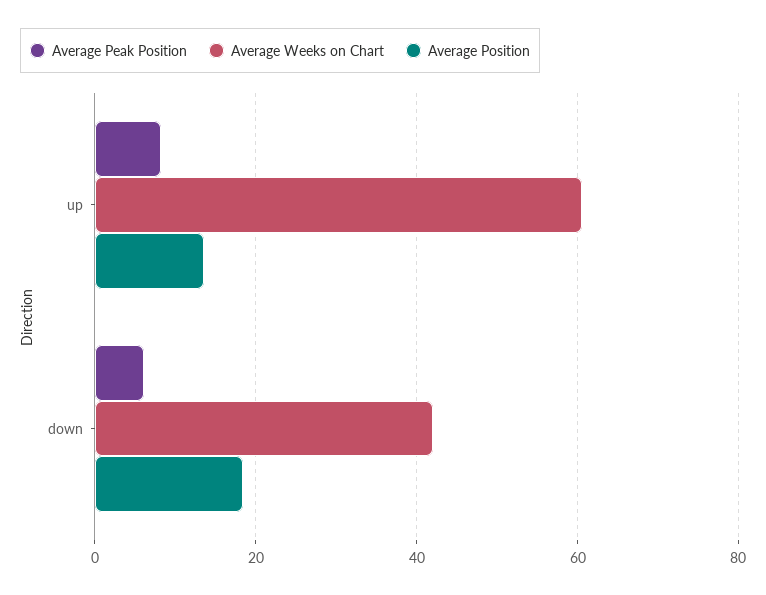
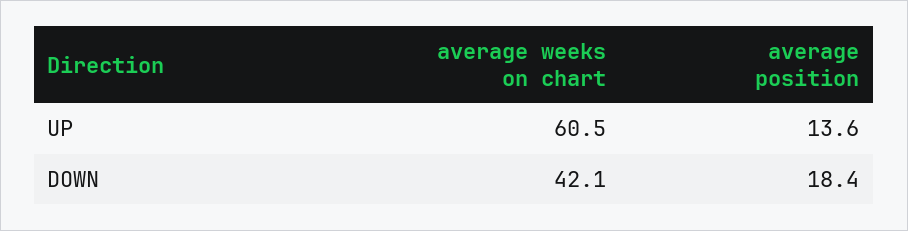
  {
-   "Average Peak Position": {
-     "up": 8,
-     "down": 6
-   },
    "Average Weeks on Chart": {
      "up": 60.5,
      "down": 42.1
    },
    "Average Position": {
      "up": 13.6,
      "down": 18.4
    }
  }

